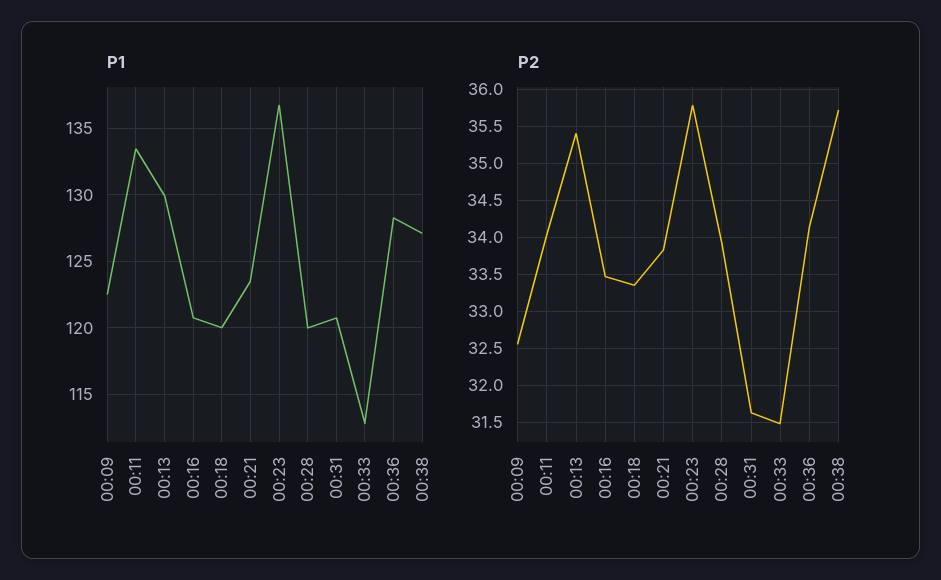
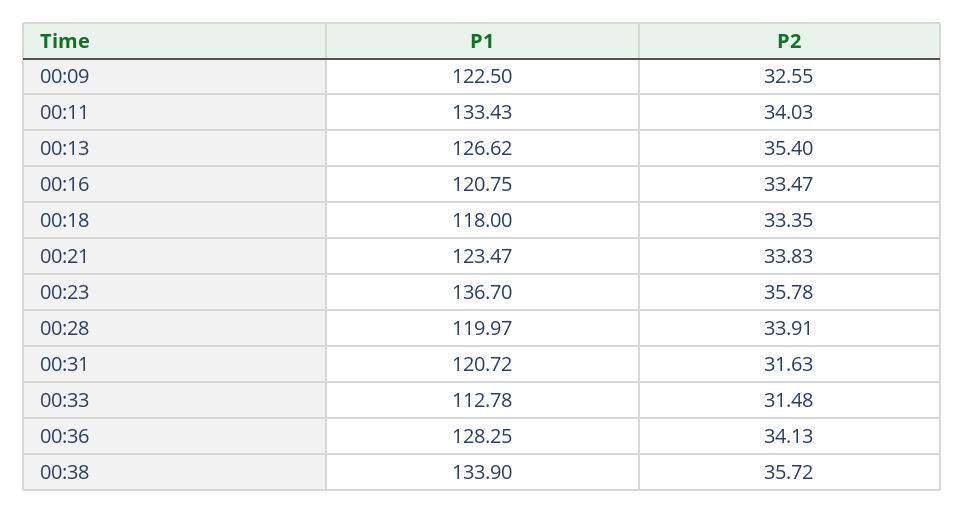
  {
    "P1": {
      "00:09": 122.5,
      "00:11": 133.43,
-     "00:13": 130,
+     "00:13": 126.62,
      "00:16": 120.75,
-     "00:18": 120,
+     "00:18": 118,
      "00:21": 123.47,
      "00:23": 136.7,
      "00:28": 119.97,
      "00:31": 120.72,
      "00:33": 112.78,
      "00:36": 128.25,
-     "00:38": 127
+     "00:38": 133.9
    },
    "P2": {
      "00:09": 32.55,
      "00:11": 34.03,
      "00:13": 35.4,
      "00:16": 33.47,
      "00:18": 33.35,
      "00:21": 33.83,
      "00:23": 35.78,
      "00:28": 33.91,
      "00:31": 31.63,
      "00:33": 31.48,
      "00:36": 34.13,
      "00:38": 35.72
    }
  }

